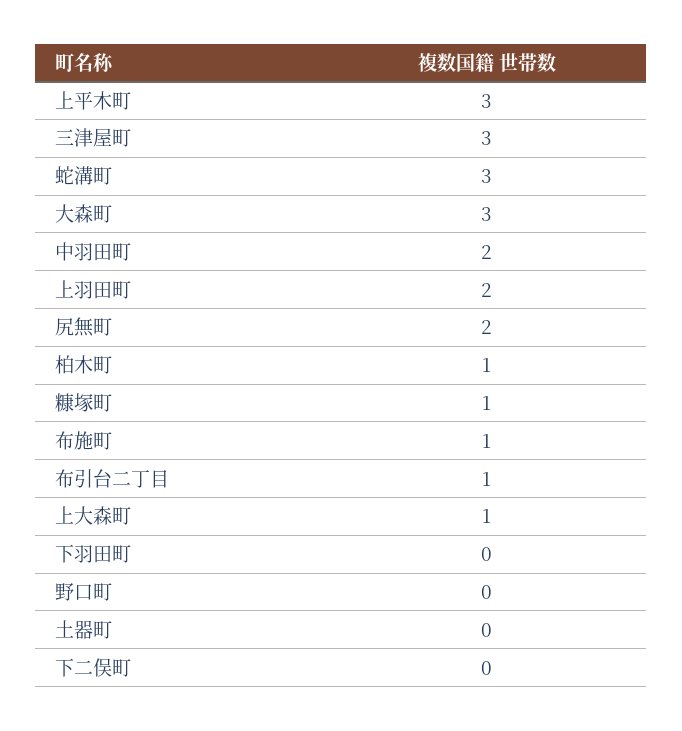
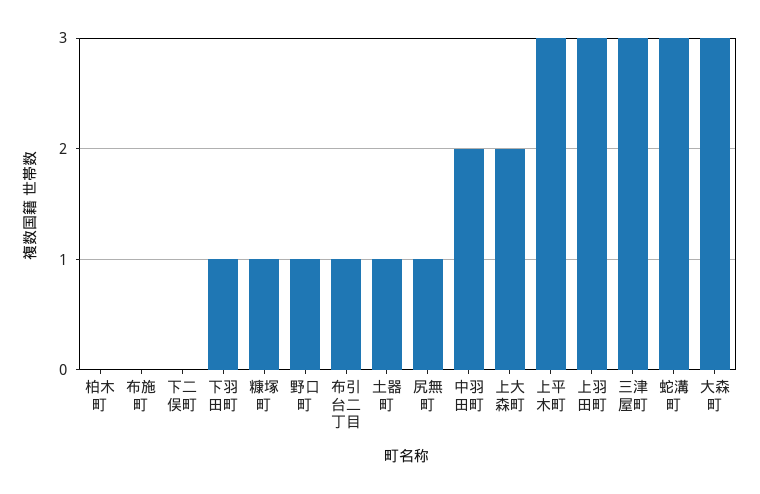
  {
    "上平木町": 3,
    "三津屋町": 3,
    "蛇溝町": 3,
    "大森町": 3,
    "中羽田町": 2,
-   "上羽田町": 2,
+   "上羽田町": 3,
-   "尻無町": 2,
+   "尻無町": 1,
-   "柏木町": 1,
+   "柏木町": 0,
    "糠塚町": 1,
-   "布施町": 1,
+   "布施町": 0,
    "布引台二丁目": 1,
-   "上大森町": 1,
+   "上大森町": 2,
-   "下羽田町": 0,
+   "下羽田町": 1,
-   "野口町": 0,
+   "野口町": 1,
-   "土器町": 0,
+   "土器町": 1,
    "下二俣町": 0
  }

